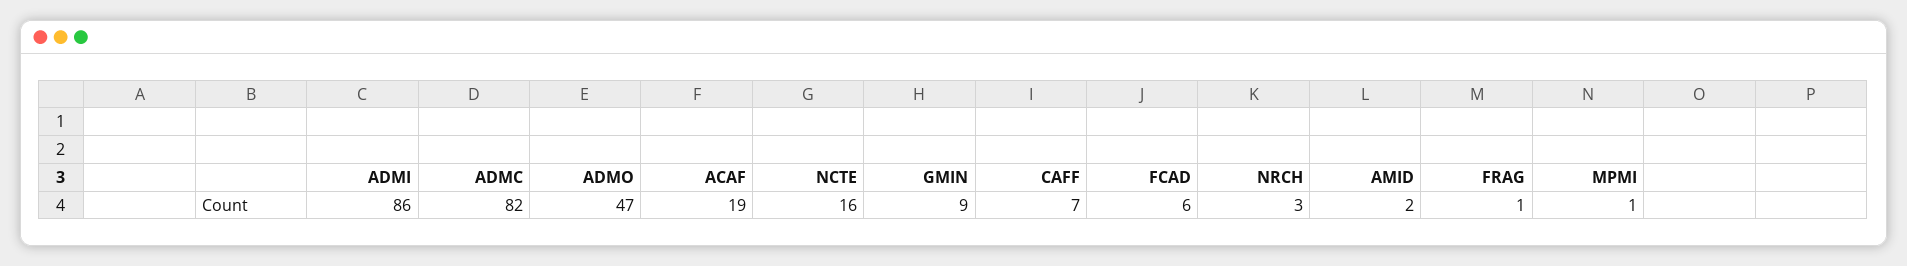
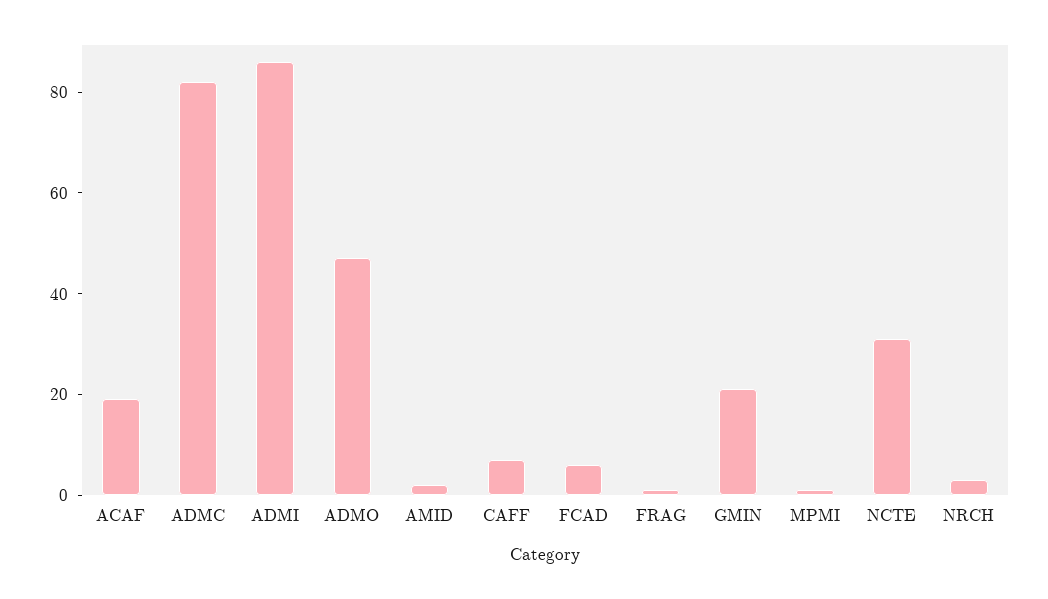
  {
    "ADMI": 86,
    "ADMC": 82,
    "ADMO": 47,
    "ACAF": 19,
-   "NCTE": 16,
+   "NCTE": 30,
-   "GMIN": 9,
+   "GMIN": 20,
    "CAFF": 7,
    "FCAD": 6,
    "NRCH": 3,
    "AMID": 2,
    "FRAG": 1,
    "MPMI": 1
  }

